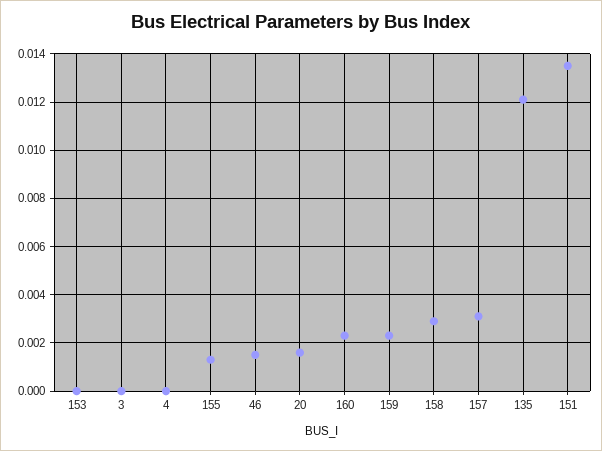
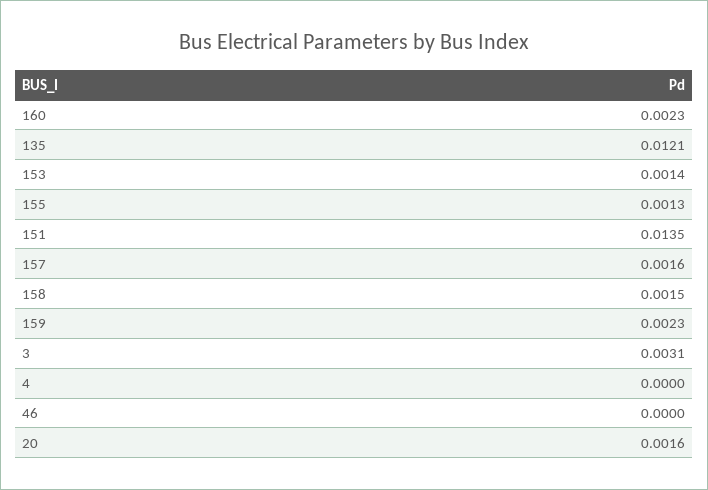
  {
-   "153": 0,
+   "153": 0.0014,
-   "3": 0,
+   "3": 0.0031,
    "4": 0,
    "155": 0.0013,
-   "46": 0.0015,
+   "46": 0,
    "20": 0.0016,
    "160": 0.0023,
    "159": 0.0023,
-   "158": 0.003,
+   "158": 0.0015,
-   "157": 0.003,
+   "157": 0.0016,
    "135": 0.0121,
    "151": 0.0135
  }

